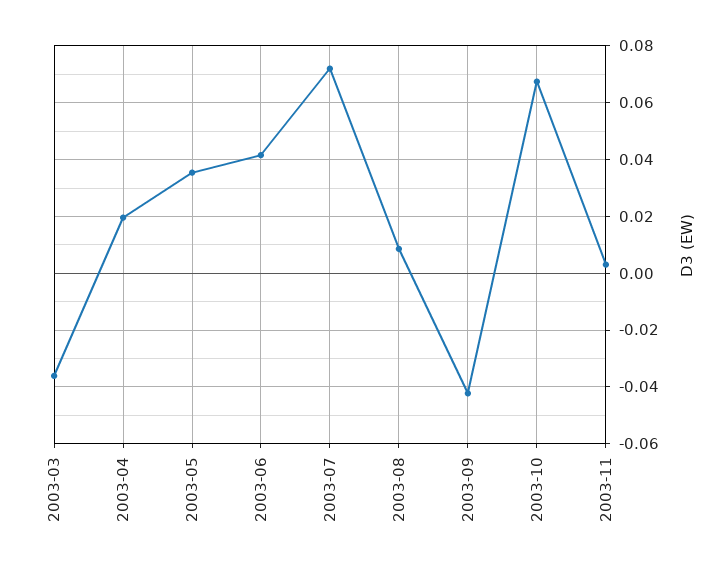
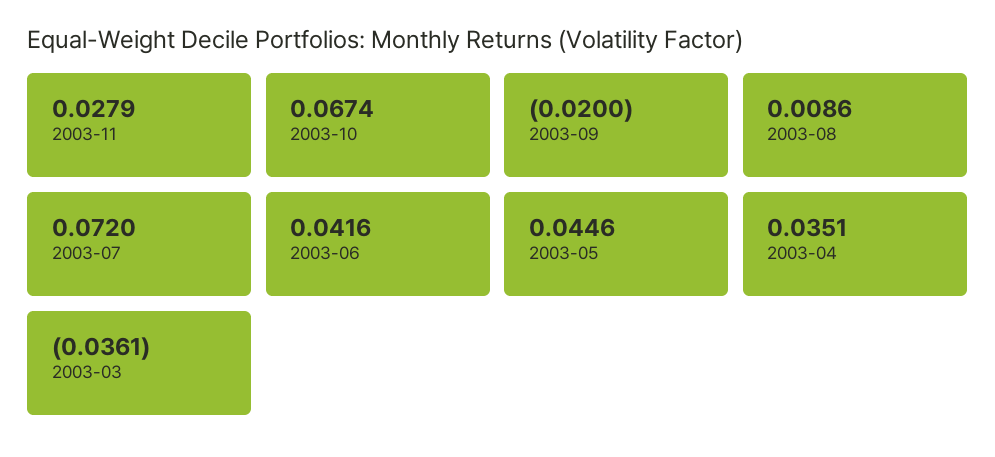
  {
    "2003-03": -0.0361,
-   "2003-04": 0.02,
+   "2003-04": 0.0351,
-   "2003-05": 0.035,
+   "2003-05": 0.0446,
    "2003-06": 0.0416,
    "2003-07": 0.072,
    "2003-08": 0.0086,
-   "2003-09": -0.0425,
+   "2003-09": -0.02,
    "2003-10": 0.0674,
-   "2003-11": 0.0025
+   "2003-11": 0.0279
  }

